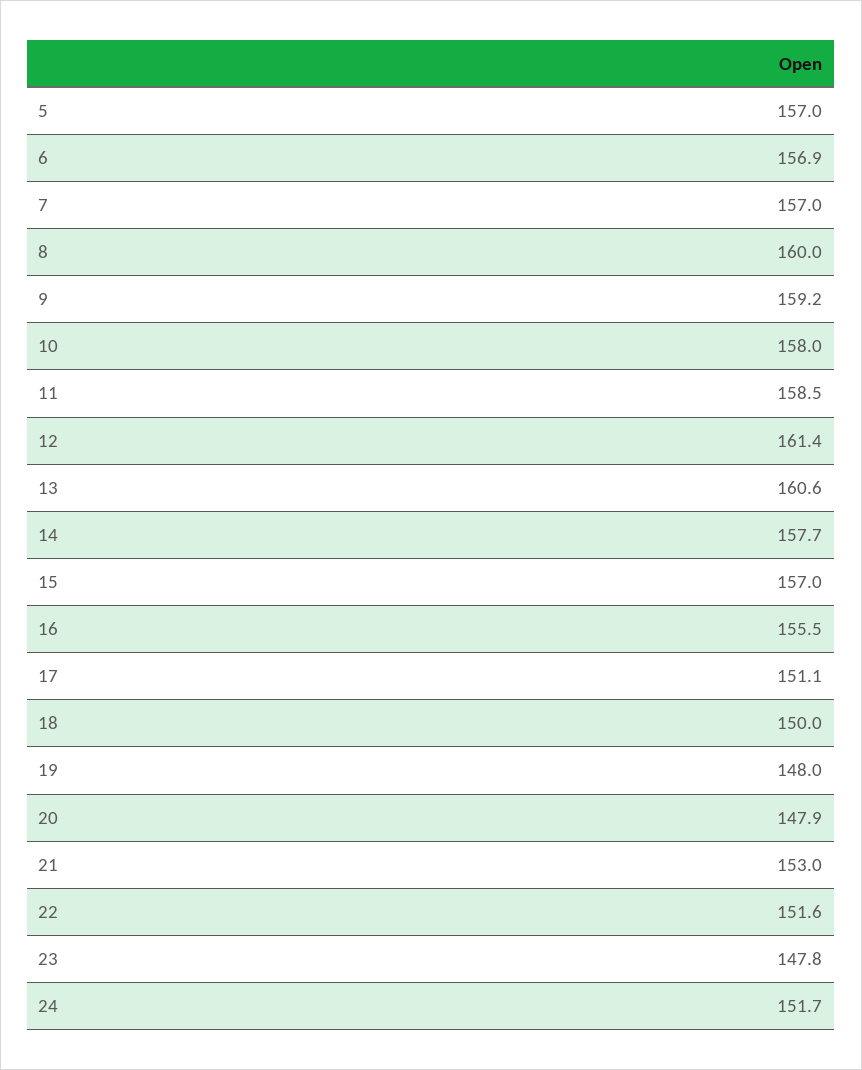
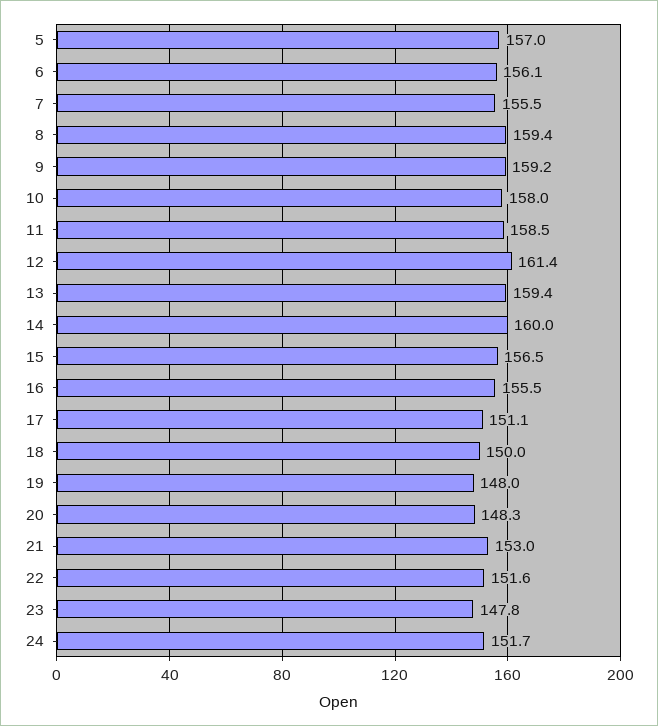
  {
    "5": 157,
-   "6": 156.9,
+   "6": 156.1,
-   "7": 157,
+   "7": 155.5,
-   "8": 160,
+   "8": 159.4,
    "9": 159.2,
    "10": 158,
    "11": 158.5,
    "12": 161.4,
-   "13": 160.6,
+   "13": 159.4,
-   "14": 157.7,
+   "14": 160,
-   "15": 157,
+   "15": 156.5,
    "16": 155.5,
    "17": 151.1,
    "18": 150,
    "19": 148,
-   "20": 147.9,
+   "20": 148.3,
    "21": 153,
    "22": 151.6,
    "23": 147.8,
    "24": 151.7
  }

